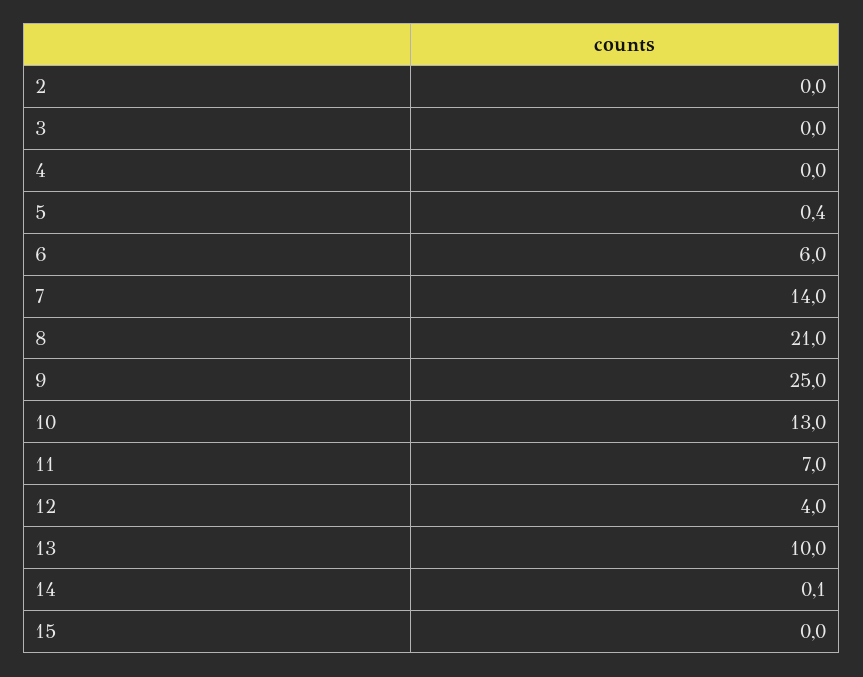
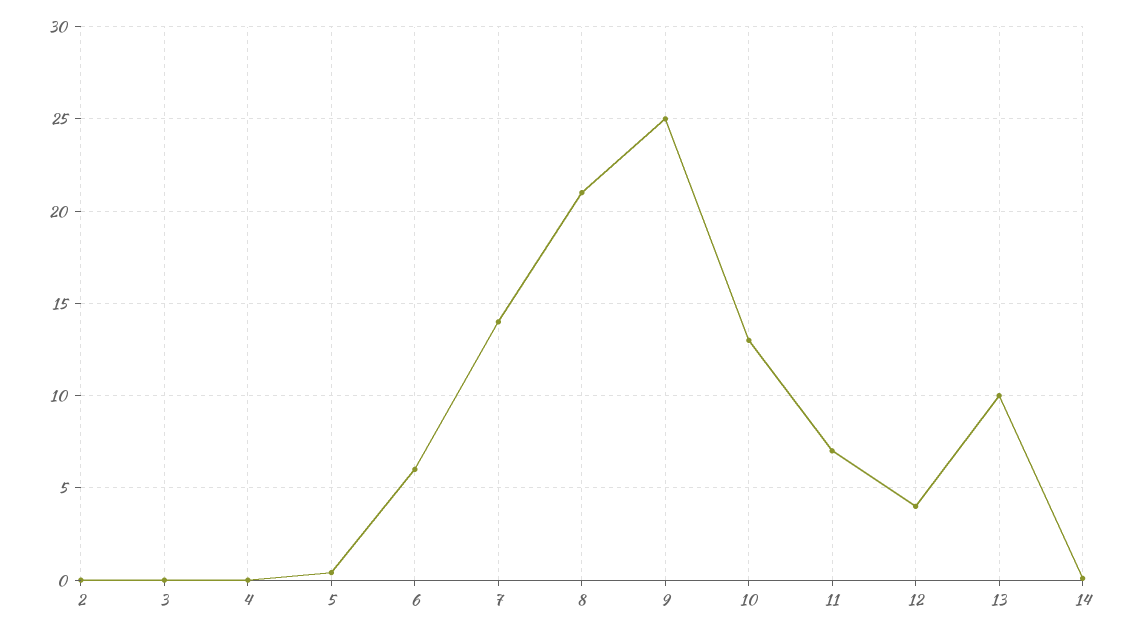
  {
    "2": 0,
    "3": 0,
    "4": 0,
    "5": 0.4,
    "6": 6,
    "7": 14,
    "8": 21,
    "9": 25,
    "10": 13,
    "11": 7,
    "12": 4,
    "13": 10,
-   "14": 0.1,
+   "14": 0.1
-   "15": 0
  }

